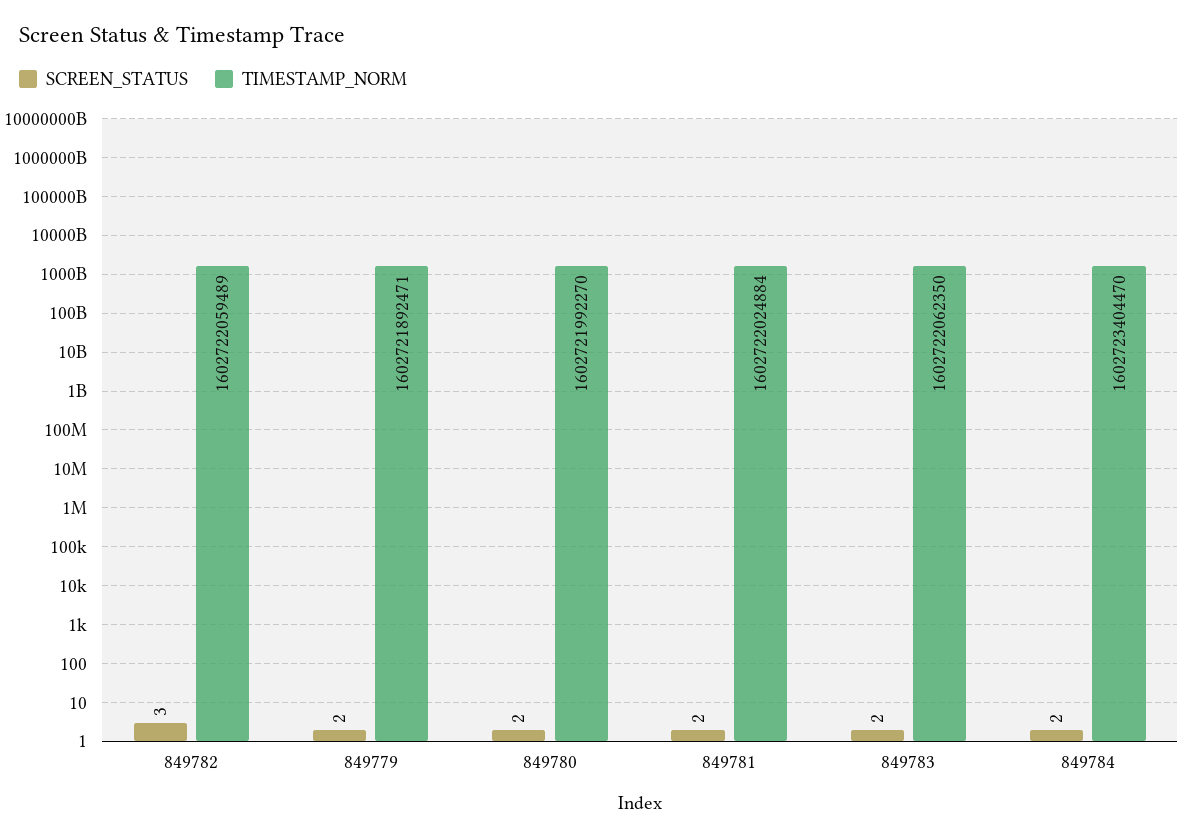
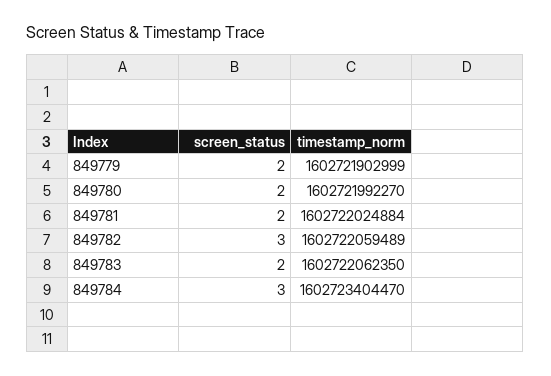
  {
    "SCREEN_STATUS": {
      "849782": 3,
      "849779": 2,
      "849780": 2,
      "849781": 2,
      "849783": 2,
-     "849784": 2
+     "849784": 3
    },
    "TIMESTAMP_NORM": {
      "849782": 1602722059489,
-     "849779": 1602721892471,
+     "849779": 1602721902999,
      "849780": 1602721992270,
      "849781": 1602722024884,
      "849783": 1602722062350,
      "849784": 1602723404470
    }
  }

